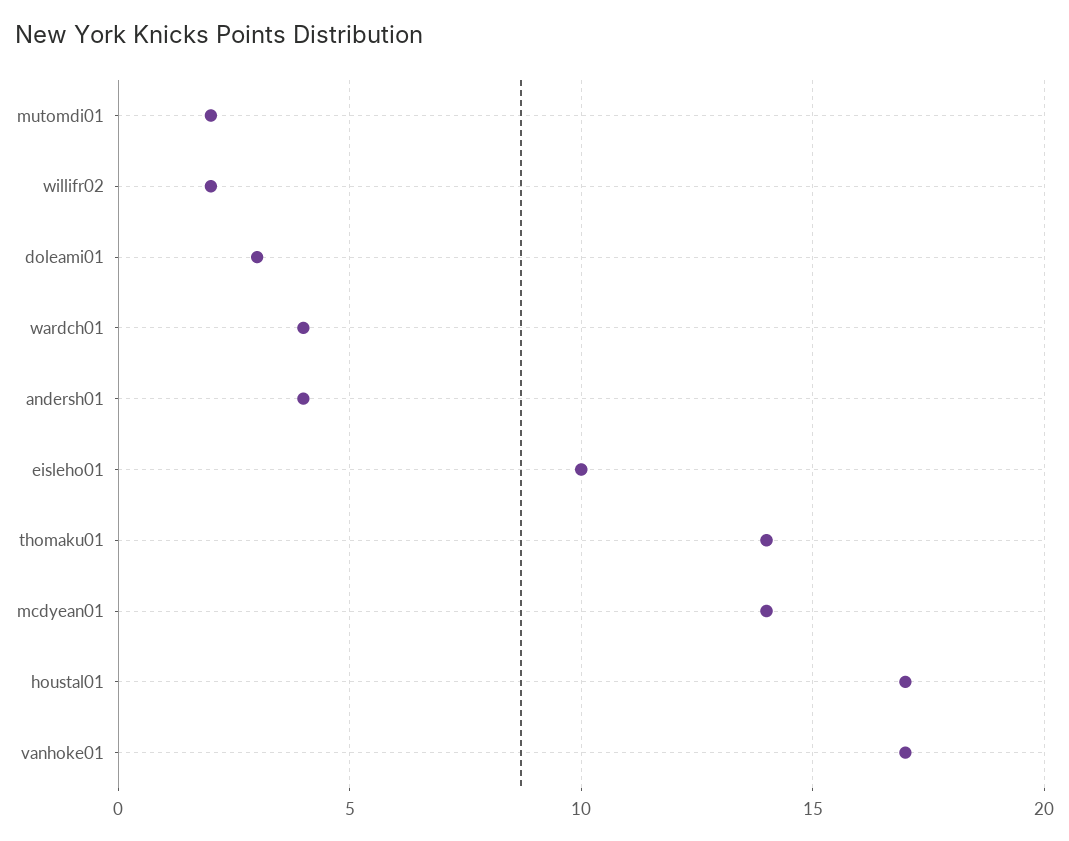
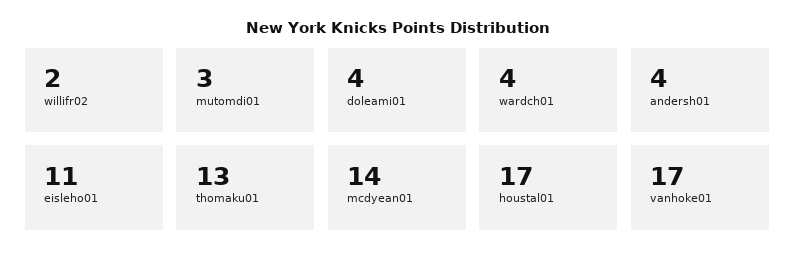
  {
-   "mutomdi01": 2,
+   "mutomdi01": 3,
    "willifr02": 2,
-   "doleami01": 3,
+   "doleami01": 4,
    "wardch01": 4,
    "andersh01": 4,
-   "eisleho01": 10,
+   "eisleho01": 11,
-   "thomaku01": 14,
+   "thomaku01": 13,
    "mcdyean01": 14,
    "houstal01": 17,
    "vanhoke01": 17
  }

